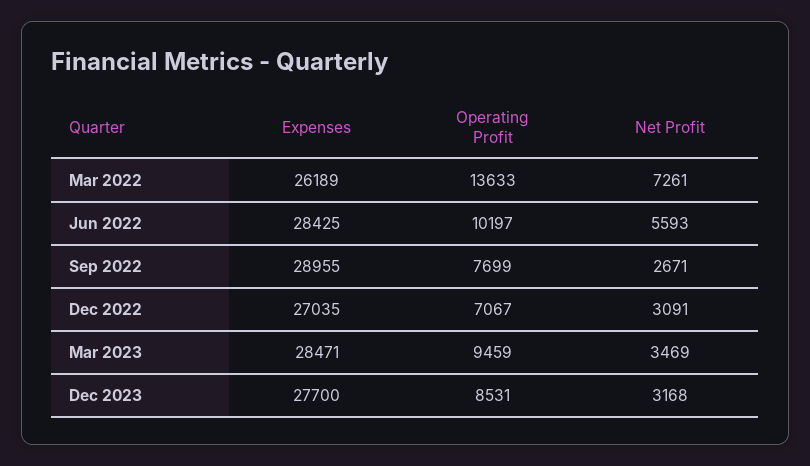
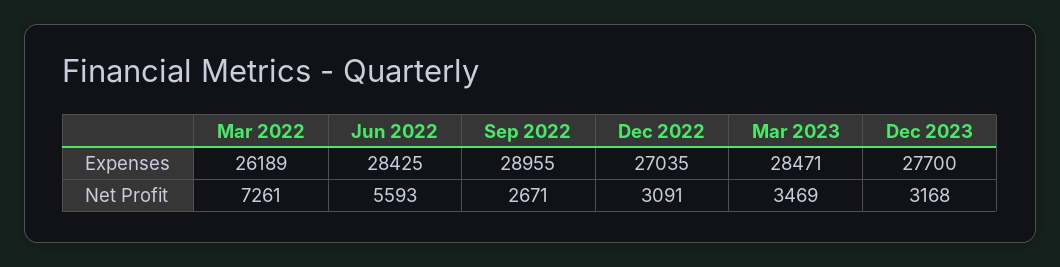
  {
    "Expenses": {
      "Mar 2022": 26189,
      "Jun 2022": 28425,
      "Sep 2022": 28955,
      "Dec 2022": 27035,
      "Mar 2023": 28471,
      "Dec 2023": 27700
    },
-   "Operating Profit": {
-     "Mar 2022": 13633,
-     "Jun 2022": 10197,
-     "Sep 2022": 7699,
-     "Dec 2022": 7067,
-     "Mar 2023": 9459,
-     "Dec 2023": 8531
-   },
    "Net Profit": {
      "Mar 2022": 7261,
      "Jun 2022": 5593,
      "Sep 2022": 2671,
      "Dec 2022": 3091,
      "Mar 2023": 3469,
      "Dec 2023": 3168
    }
  }

